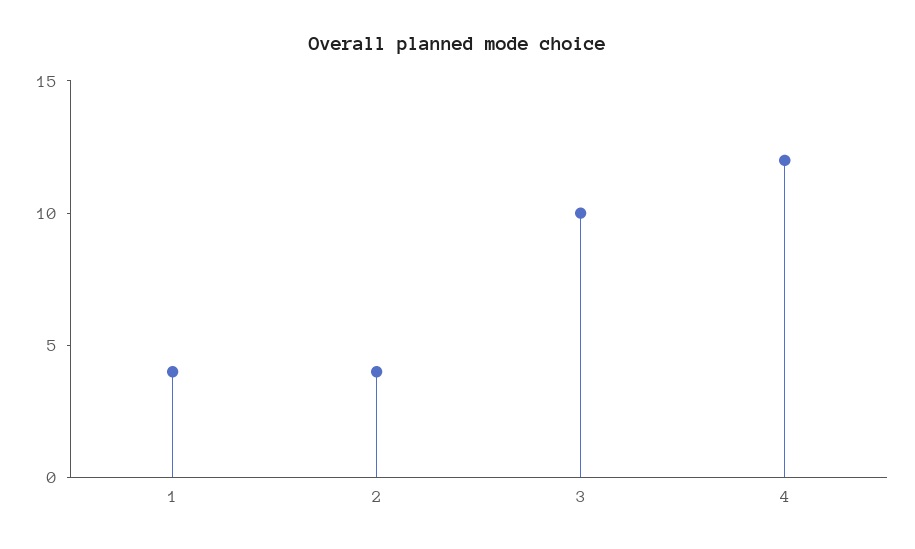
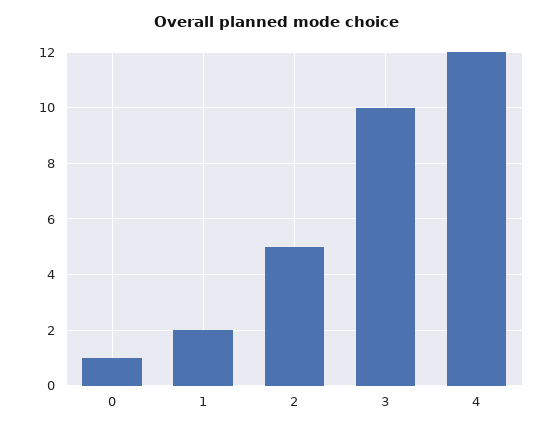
  {
-   "1": 4,
+   "1": 2,
-   "2": 4,
+   "2": 5,
    "3": 10,
-   "4": 12
+   "4": 12,
+   "0": 1
  }

